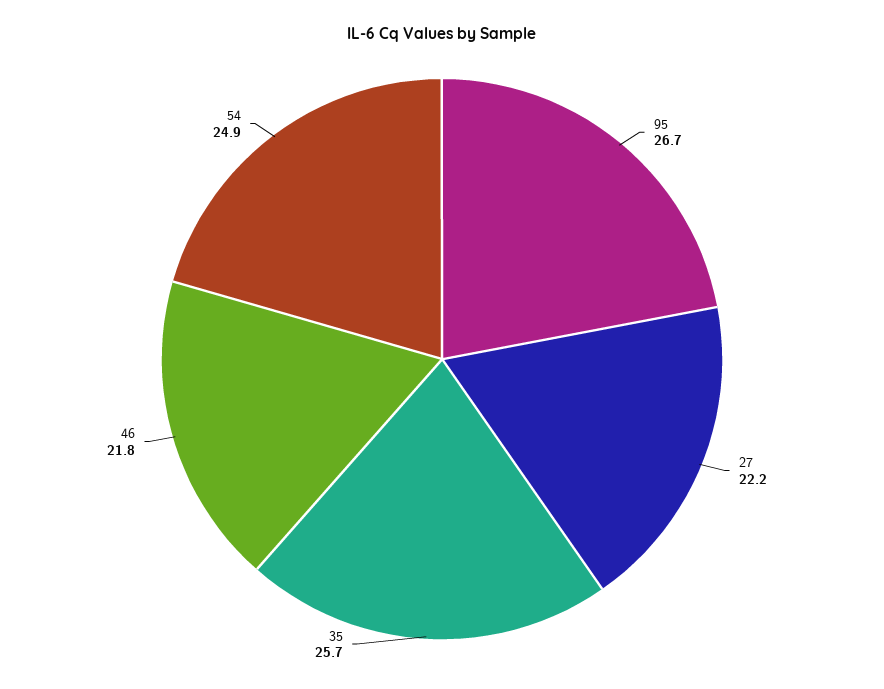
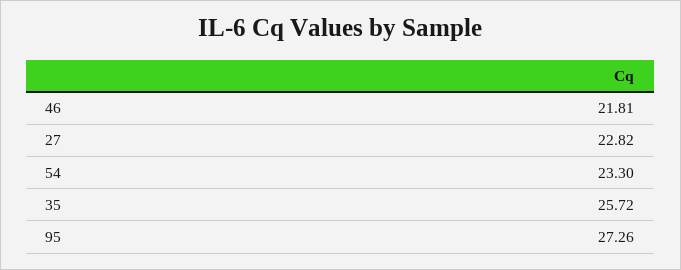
  {
-   "95": 26.7,
+   "95": 27.26,
-   "27": 22.2,
+   "27": 22.82,
    "35": 25.72,
    "46": 21.81,
-   "54": 24.9
+   "54": 23.3
  }

